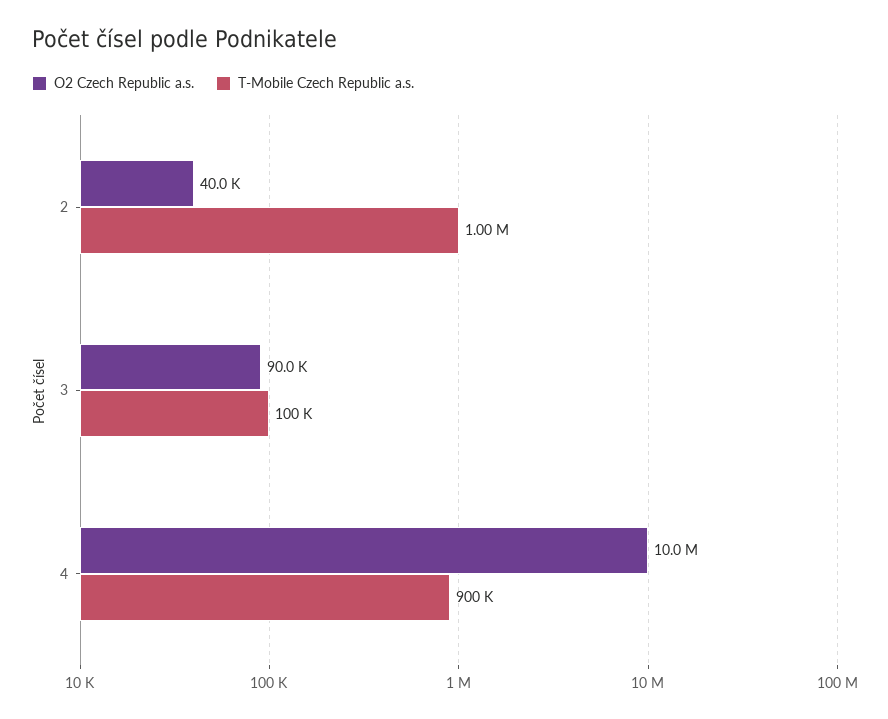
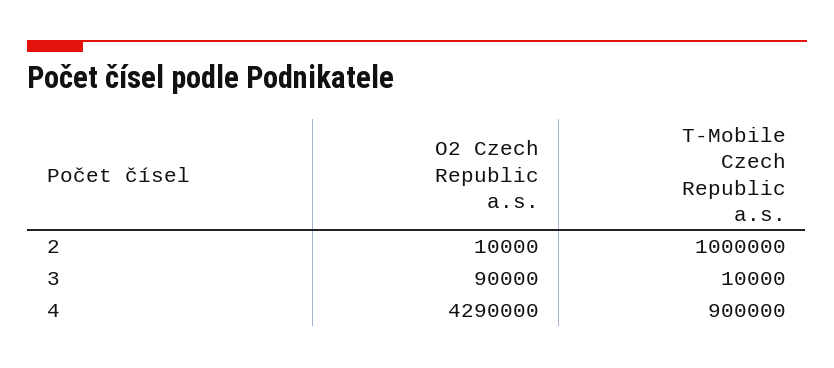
  {
    "O2 Czech Republic a.s.": {
-     "2": 40000,
+     "2": 10000,
      "3": 90000,
-     "4": 10000000
+     "4": 4290000
    },
    "T-Mobile Czech Republic a.s.": {
      "2": 1000000,
-     "3": 100000,
+     "3": 10000,
      "4": 900000
    }
  }

